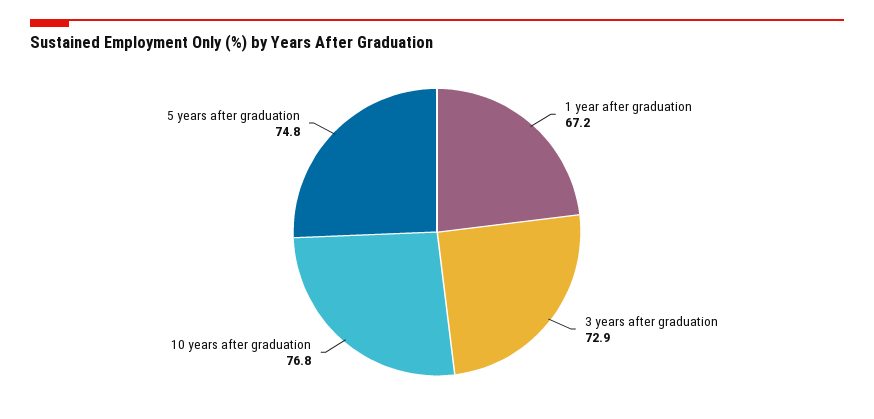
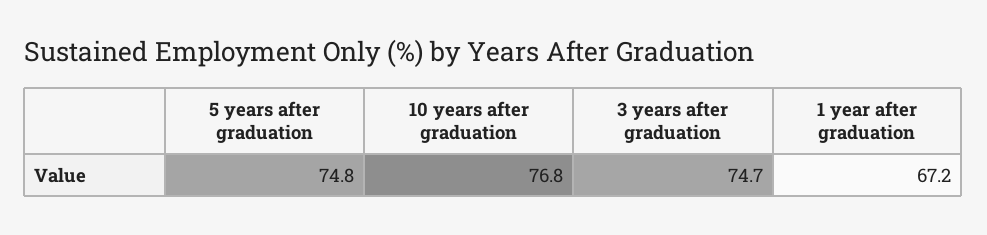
  {
    "1 year after graduation": 67.2,
-   "3 years after graduation": 72.9,
+   "3 years after graduation": 74.7,
    "10 years after graduation": 76.8,
    "5 years after graduation": 74.8
  }

